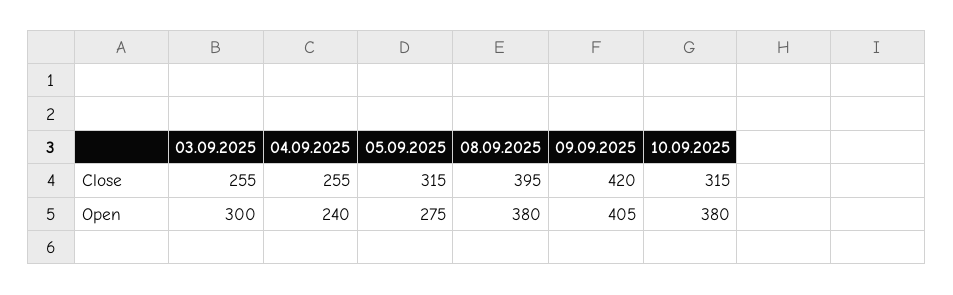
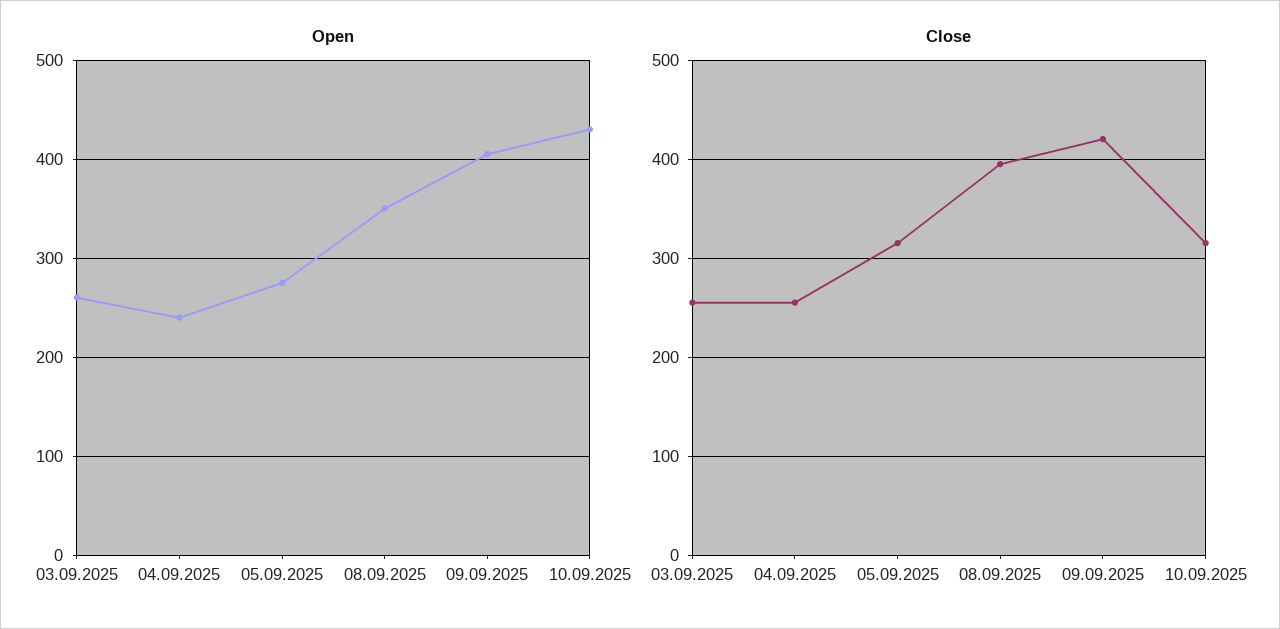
  {
    "Close": {
      "03.09.2025": 255,
      "04.09.2025": 255,
      "05.09.2025": 315,
      "08.09.2025": 395,
      "09.09.2025": 420,
      "10.09.2025": 315
    },
    "Open": {
-     "03.09.2025": 300,
+     "03.09.2025": 260,
      "04.09.2025": 240,
      "05.09.2025": 275,
-     "08.09.2025": 380,
+     "08.09.2025": 350,
      "09.09.2025": 405,
-     "10.09.2025": 380
+     "10.09.2025": 430
    }
  }

